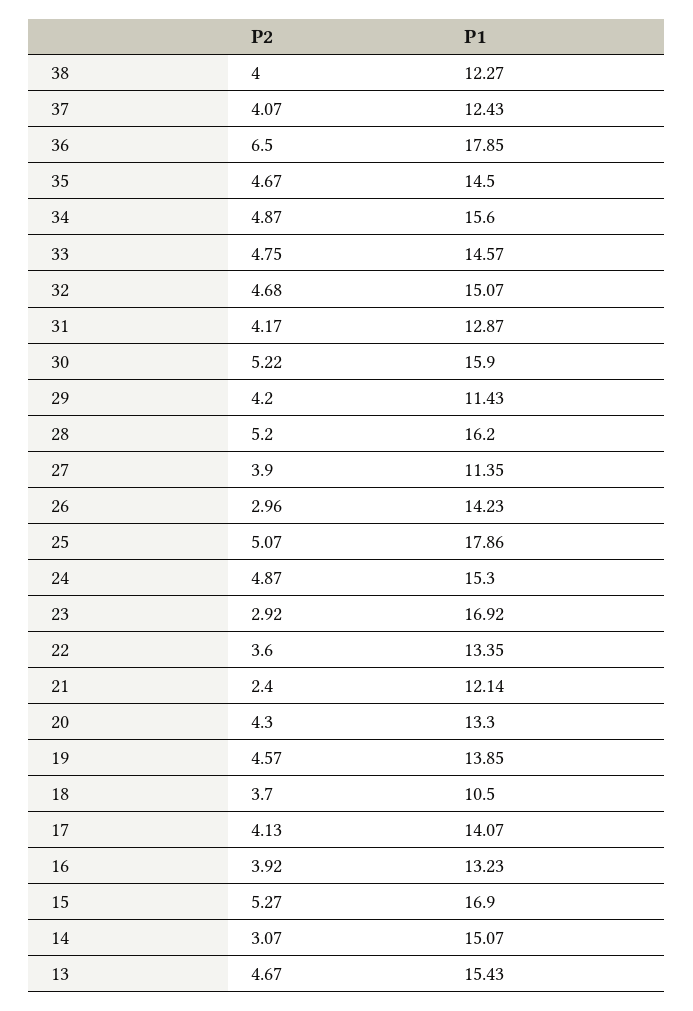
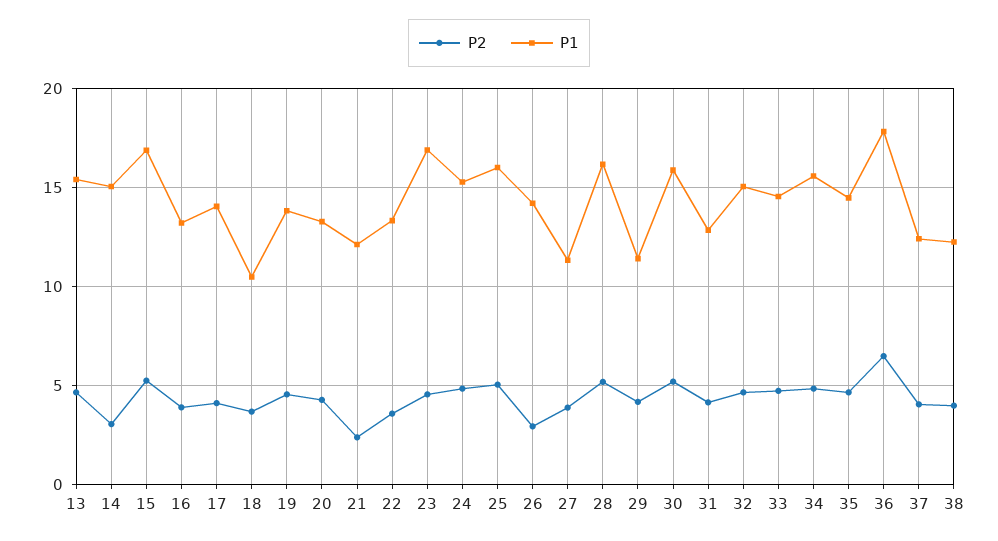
  {
    "P2": {
      "38": 4,
      "37": 4.07,
      "36": 6.5,
      "35": 4.67,
      "34": 4.87,
      "33": 4.75,
      "32": 4.68,
      "31": 4.17,
      "30": 5.22,
      "29": 4.2,
      "28": 5.2,
      "27": 3.9,
      "26": 2.96,
      "25": 5.07,
      "24": 4.87,
-     "23": 2.92,
+     "23": 4.5,
      "22": 3.6,
      "21": 2.4,
      "20": 4.3,
      "19": 4.57,
      "18": 3.7,
      "17": 4.13,
      "16": 3.92,
      "15": 5.27,
      "14": 3.07,
      "13": 4.67
    },
    "P1": {
      "38": 12.27,
      "37": 12.43,
      "36": 17.85,
      "35": 14.5,
      "34": 15.6,
      "33": 14.57,
      "32": 15.07,
      "31": 12.87,
      "30": 15.9,
      "29": 11.43,
      "28": 16.2,
      "27": 11.35,
      "26": 14.23,
-     "25": 17.86,
+     "25": 16,
      "24": 15.3,
      "23": 16.92,
      "22": 13.35,
      "21": 12.14,
      "20": 13.3,
      "19": 13.85,
      "18": 10.5,
      "17": 14.07,
      "16": 13.23,
      "15": 16.9,
      "14": 15.07,
      "13": 15.43
    }
  }

